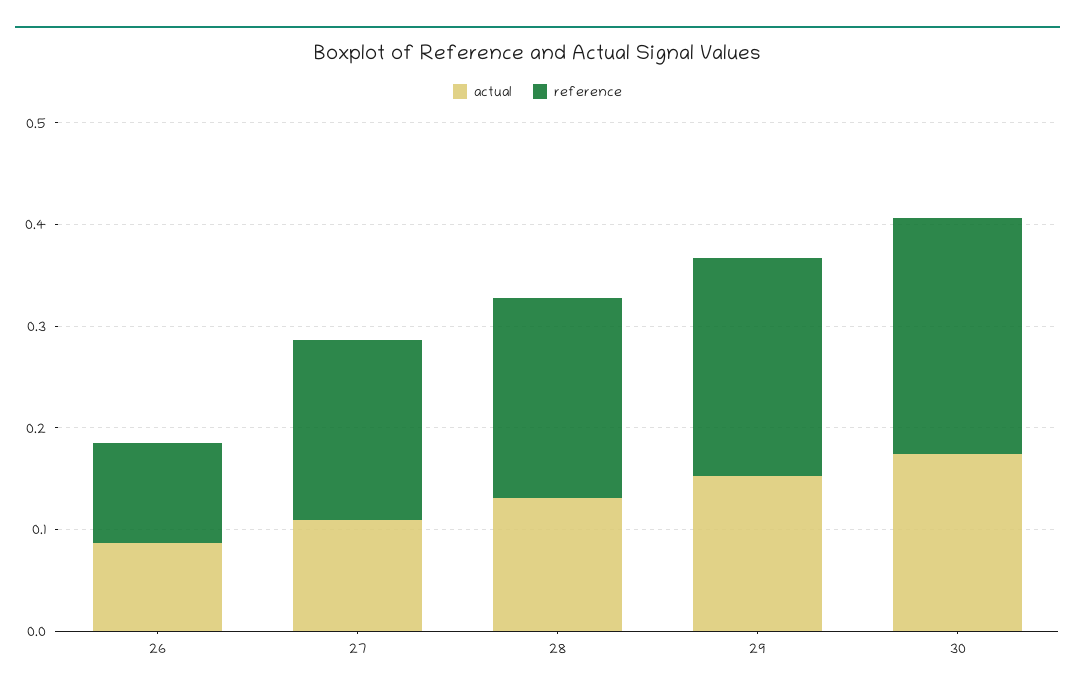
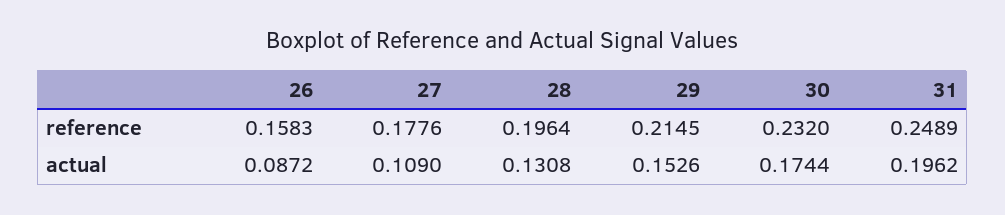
  {
    "actual": {
      "26": 0.0872,
      "27": 0.109,
      "28": 0.1308,
      "29": 0.1526,
-     "30": 0.1744
+     "30": 0.1744,
+     "31": 0.1962
    },
    "reference": {
-     "26": 0.1,
+     "26": 0.1583,
      "27": 0.1776,
      "28": 0.1964,
      "29": 0.2145,
-     "30": 0.232
+     "30": 0.232,
+     "31": 0.2489
    }
  }

